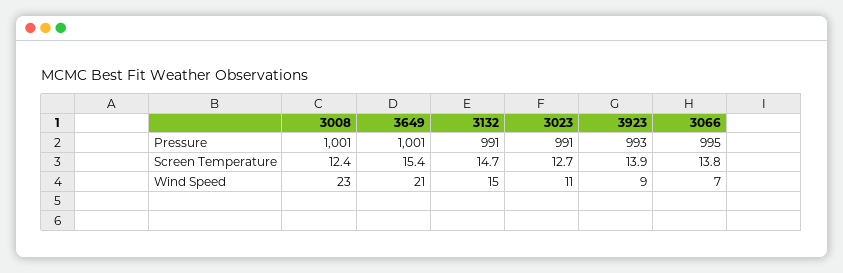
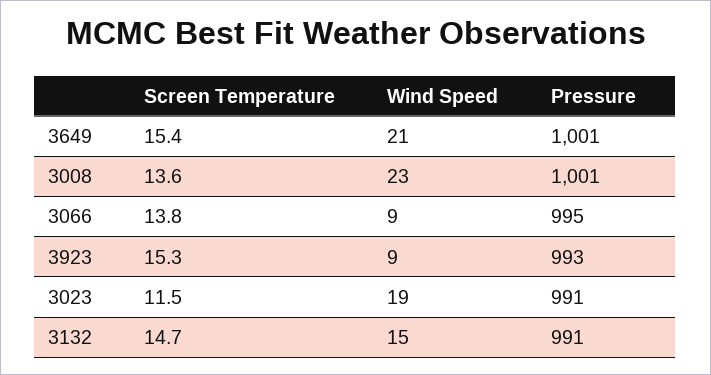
  {
    "3008": {
      "Pressure": 1001,
-     "Screen Temperature": 12.4,
+     "Screen Temperature": 13.6,
      "Wind Speed": 23
    },
    "3649": {
      "Pressure": 1001,
      "Screen Temperature": 15.4,
      "Wind Speed": 21
    },
    "3132": {
      "Pressure": 991,
      "Screen Temperature": 14.7,
      "Wind Speed": 15
    },
    "3023": {
      "Pressure": 991,
-     "Screen Temperature": 12.7,
+     "Screen Temperature": 11.5,
-     "Wind Speed": 11
+     "Wind Speed": 19
    },
    "3923": {
      "Pressure": 993,
-     "Screen Temperature": 13.9,
+     "Screen Temperature": 15.3,
      "Wind Speed": 9
    },
    "3066": {
      "Pressure": 995,
      "Screen Temperature": 13.8,
-     "Wind Speed": 7
+     "Wind Speed": 9
    }
  }

